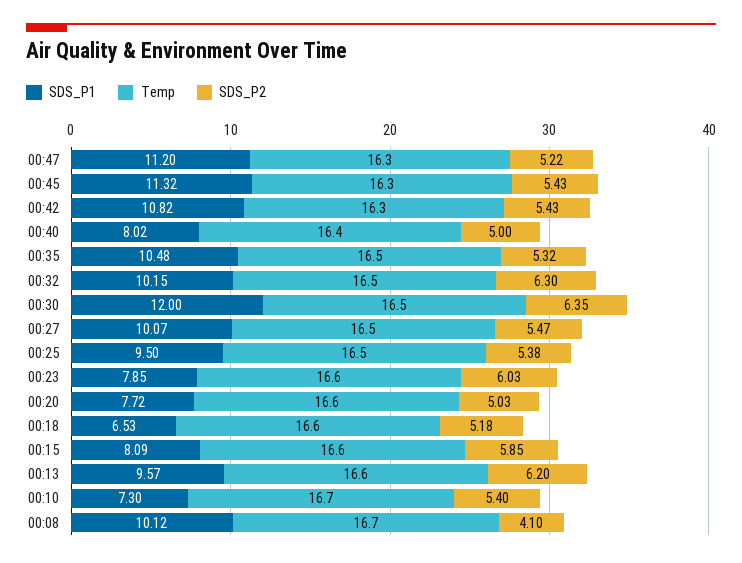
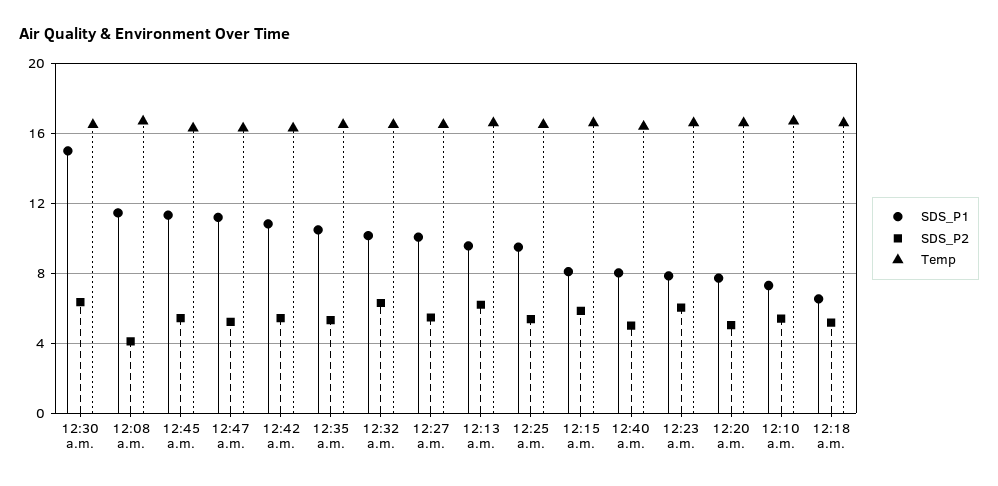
  {
    "SDS_P1": {
      "00:47": 11.2,
      "00:45": 11.32,
      "00:42": 10.82,
      "00:40": 8.02,
      "00:35": 10.48,
      "00:32": 10.15,
-     "00:30": 12,
+     "00:30": 15,
      "00:27": 10.07,
      "00:25": 9.5,
      "00:23": 7.85,
      "00:20": 7.72,
      "00:18": 6.53,
      "00:15": 8.09,
      "00:13": 9.57,
      "00:10": 7.3,
-     "00:08": 10.12
+     "00:08": 11.5
    },
    "Temp": {
      "00:47": 16.3,
      "00:45": 16.3,
      "00:42": 16.3,
      "00:40": 16.4,
      "00:35": 16.5,
      "00:32": 16.5,
      "00:30": 16.5,
      "00:27": 16.5,
      "00:25": 16.5,
      "00:23": 16.6,
      "00:20": 16.6,
      "00:18": 16.6,
      "00:15": 16.6,
      "00:13": 16.6,
      "00:10": 16.7,
      "00:08": 16.7
    },
    "SDS_P2": {
      "00:47": 5.22,
      "00:45": 5.43,
      "00:42": 5.43,
      "00:40": 5,
      "00:35": 5.32,
      "00:32": 6.3,
      "00:30": 6.35,
      "00:27": 5.47,
      "00:25": 5.38,
      "00:23": 6.03,
      "00:20": 5.03,
      "00:18": 5.18,
      "00:15": 5.85,
      "00:13": 6.2,
      "00:10": 5.4,
      "00:08": 4.1
    }
  }

